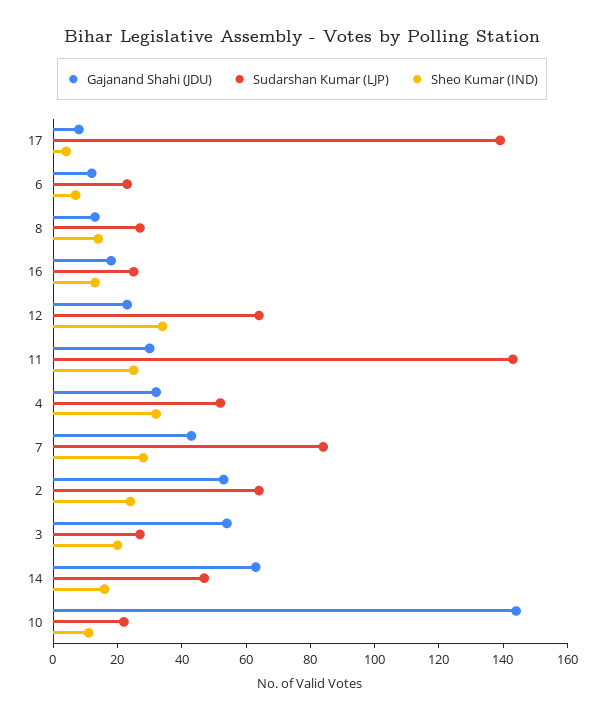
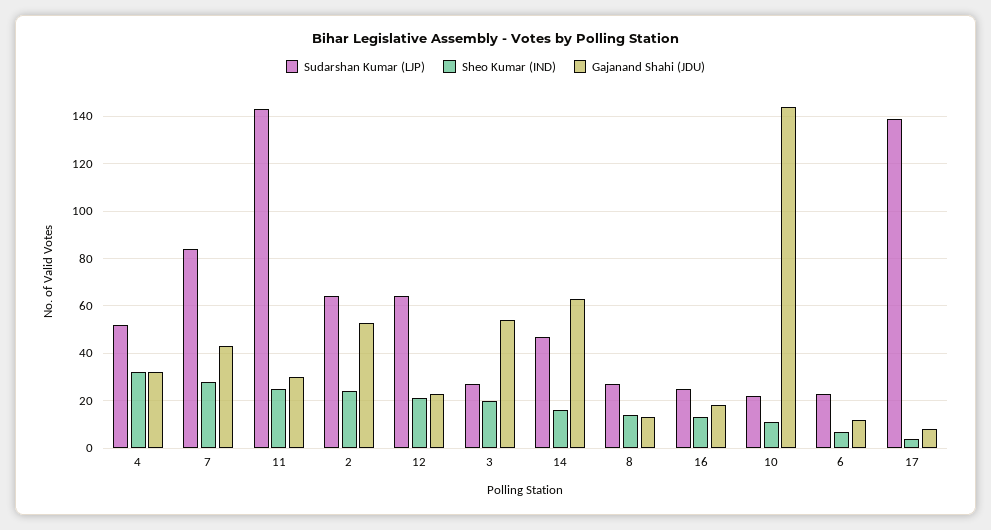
  {
    "Gajanand Shahi (JDU)": {
      "17": 10,
      "6": 10,
      "8": 15,
      "16": 20,
      "12": 25,
      "11": 30,
      "4": 30,
      "7": 45,
      "2": 55,
      "3": 55,
      "14": 65,
      "10": 145
    },
    "Sudarshan Kumar (LJP)": {
      "17": 140,
      "6": 25,
      "8": 25,
      "16": 25,
      "12": 65,
      "11": 145,
      "4": 50,
      "7": 85,
      "2": 65,
      "3": 25,
      "14": 45,
      "10": 20
    },
    "Sheo Kumar (IND)": {
      "17": 5,
      "6": 5,
      "8": 15,
      "16": 15,
-     "12": 35,
+     "12": 20,
      "11": 25,
      "4": 30,
      "7": 30,
      "2": 25,
      "3": 20,
      "14": 15,
      "10": 10
    }
  }

